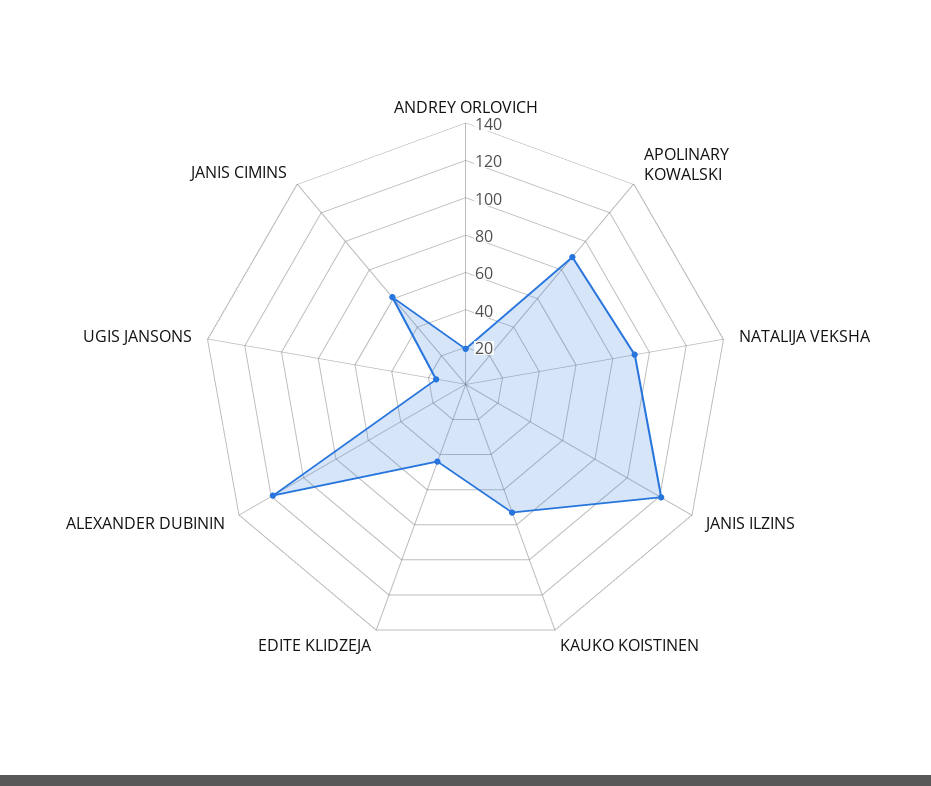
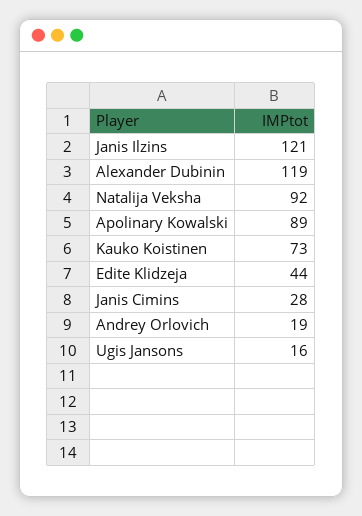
  {
    "ANDREY ORLOVICH": 19,
    "APOLINARY KOWALSKI": 89,
    "NATALIJA VEKSHA": 92,
    "JANIS ILZINS": 121,
    "KAUKO KOISTINEN": 73,
    "EDITE KLIDZEJA": 44,
    "ALEXANDER DUBININ": 119,
    "UGIS JANSONS": 16,
-   "JANIS CIMINS": 60
+   "JANIS CIMINS": 28
  }

